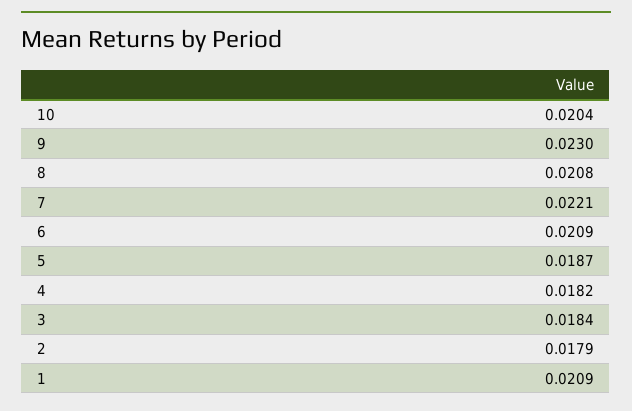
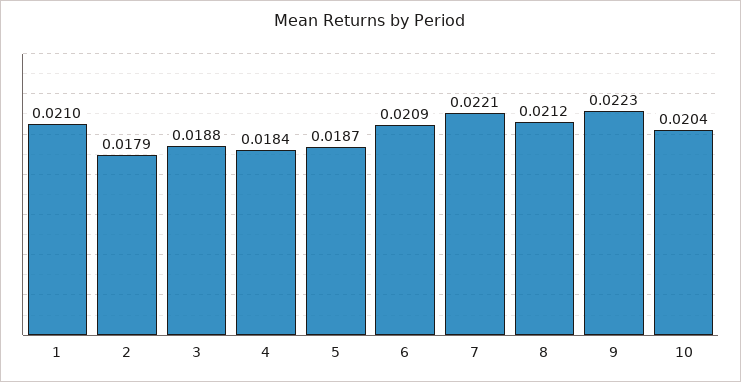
  {
    "10": 0.0204,
-   "9": 0.023,
+   "9": 0.0223,
-   "8": 0.0208,
+   "8": 0.0212,
    "7": 0.0221,
    "6": 0.0209,
    "5": 0.0187,
-   "4": 0.0182,
+   "4": 0.0184,
-   "3": 0.0184,
+   "3": 0.0188,
    "2": 0.0179,
-   "1": 0.0209
+   "1": 0.021
  }

